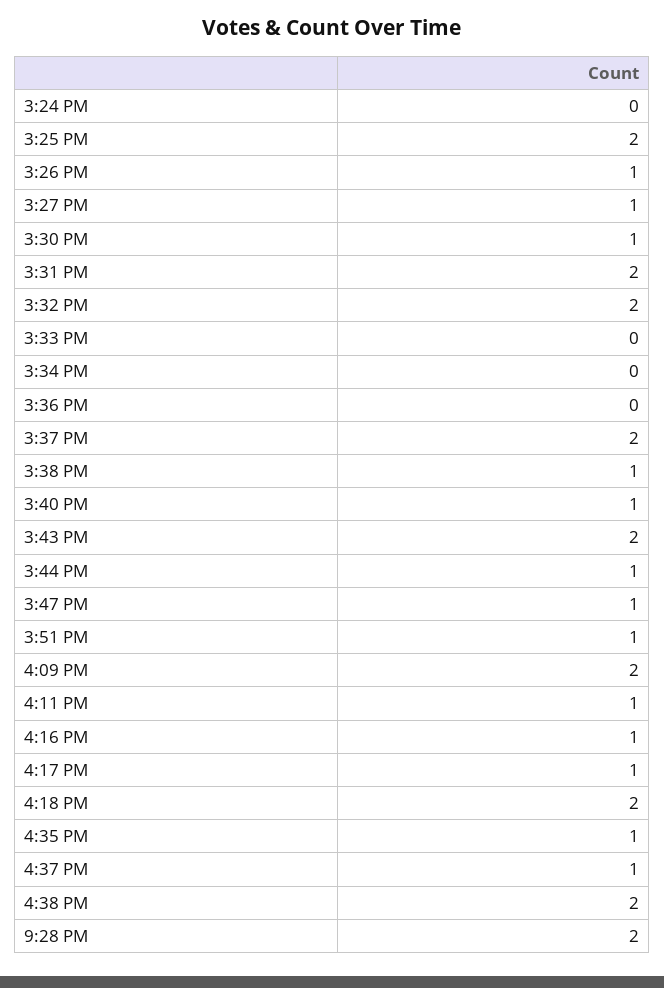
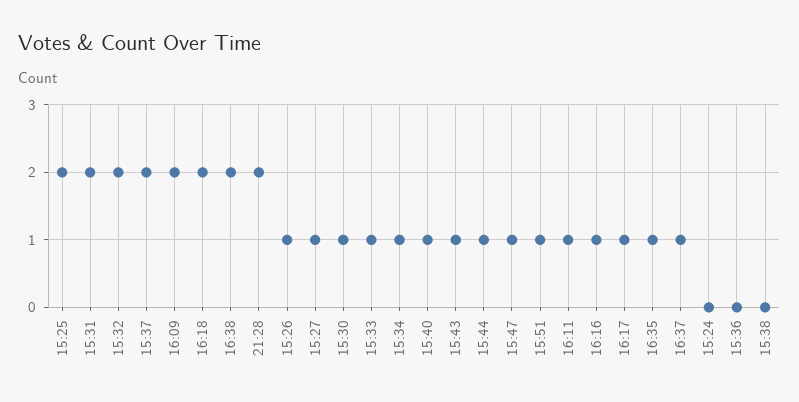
  {
    "3:24 PM": 0,
    "3:25 PM": 2,
    "3:26 PM": 1,
    "3:27 PM": 1,
    "3:30 PM": 1,
    "3:31 PM": 2,
    "3:32 PM": 2,
-   "3:33 PM": 0,
+   "3:33 PM": 1,
-   "3:34 PM": 0,
+   "3:34 PM": 1,
    "3:36 PM": 0,
    "3:37 PM": 2,
-   "3:38 PM": 1,
+   "3:38 PM": 0,
    "3:40 PM": 1,
-   "3:43 PM": 2,
+   "3:43 PM": 1,
    "3:44 PM": 1,
    "3:47 PM": 1,
    "3:51 PM": 1,
    "4:09 PM": 2,
    "4:11 PM": 1,
    "4:16 PM": 1,
    "4:17 PM": 1,
    "4:18 PM": 2,
    "4:35 PM": 1,
    "4:37 PM": 1,
    "4:38 PM": 2,
    "9:28 PM": 2
  }

